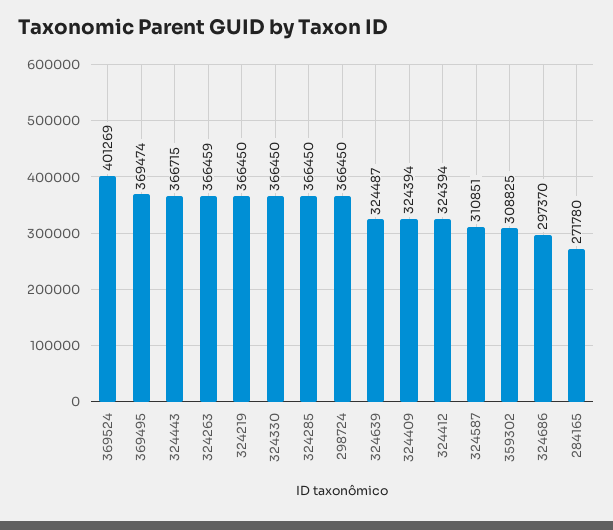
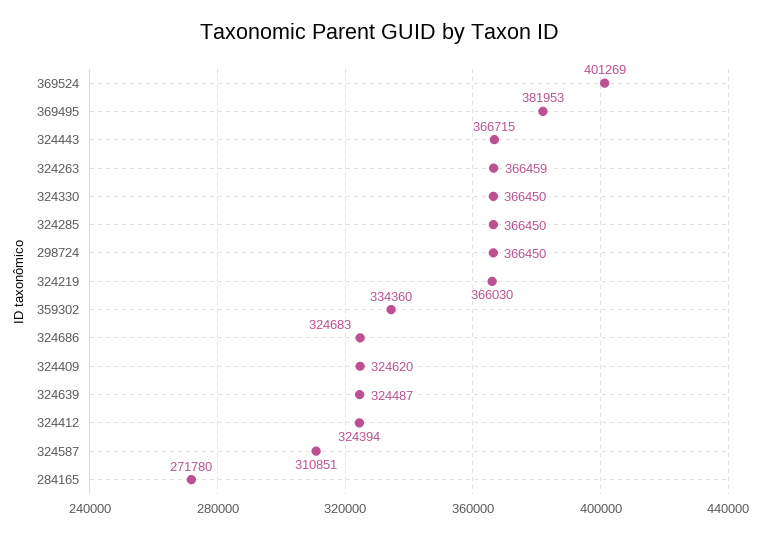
  {
    "369524": 401269,
-   "369495": 369474,
+   "369495": 381953,
    "324443": 366715,
    "324263": 366459,
-   "324219": 366450,
+   "324219": 366030,
    "324330": 366450,
    "324285": 366450,
    "298724": 366450,
    "324639": 324487,
-   "324409": 324394,
+   "324409": 324620,
    "324412": 324394,
    "324587": 310851,
-   "359302": 308825,
+   "359302": 334360,
-   "324686": 297370,
+   "324686": 324683,
    "284165": 271780
  }

